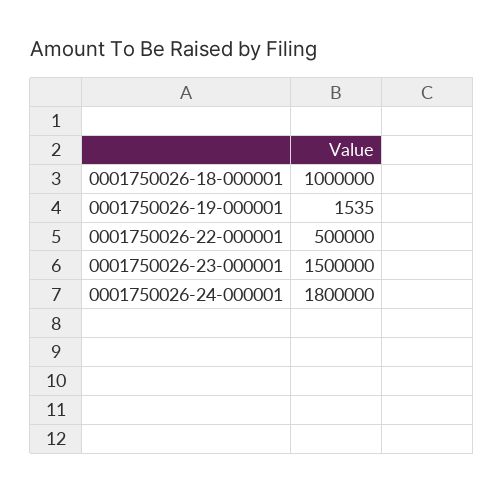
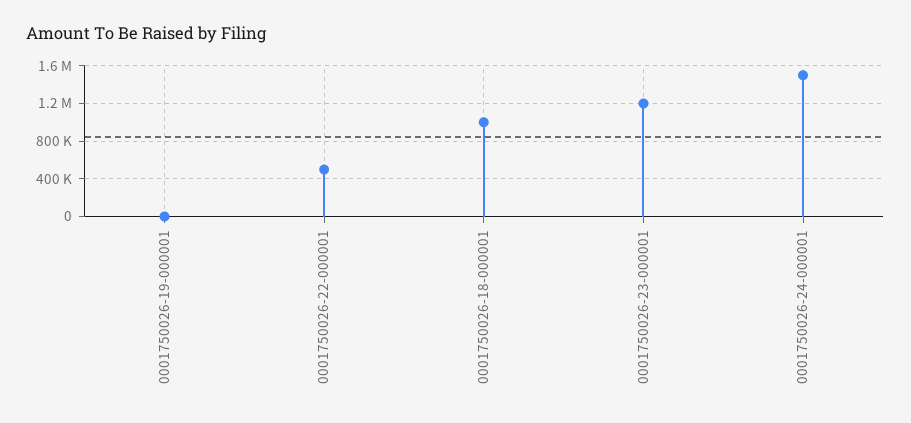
  {
    "0001750026-18-000001": 1000000,
    "0001750026-19-000001": 1535,
    "0001750026-22-000001": 500000,
-   "0001750026-23-000001": 1500000,
+   "0001750026-23-000001": 1200000,
-   "0001750026-24-000001": 1800000
+   "0001750026-24-000001": 1500000
  }

